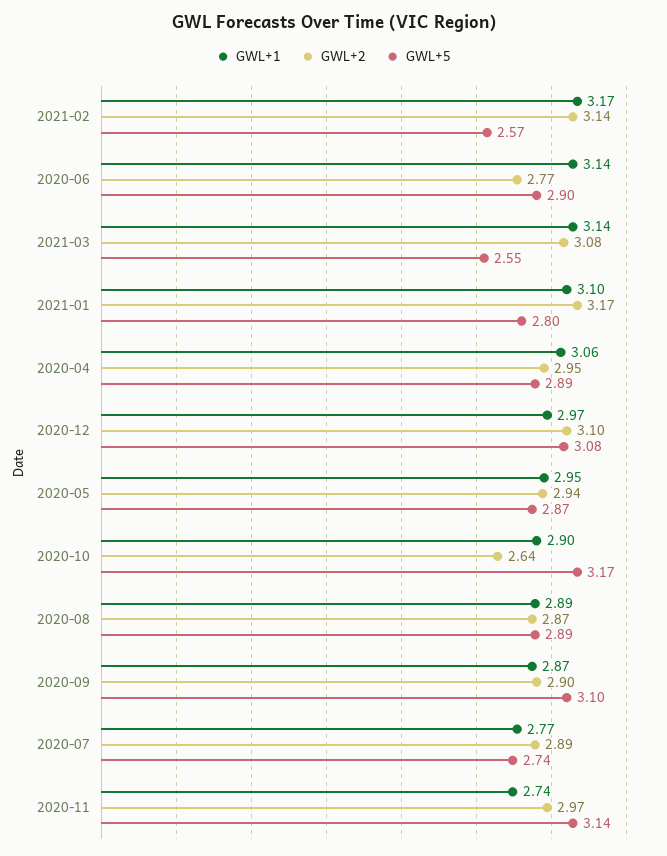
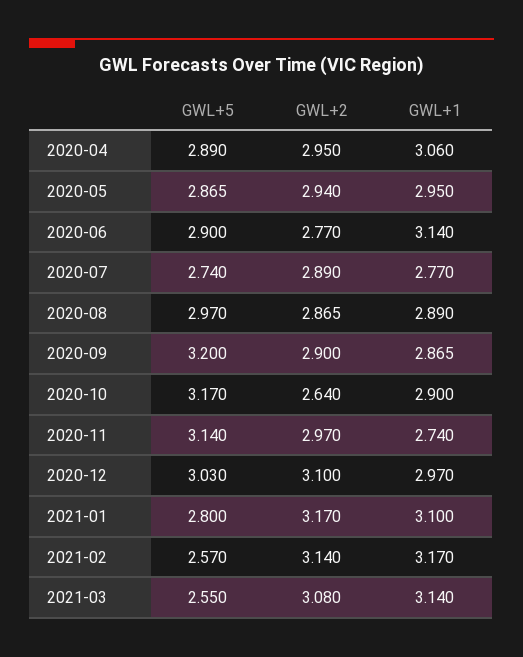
  {
    "GWL+1": {
      "2021-02": 3.17,
      "2020-06": 3.14,
      "2021-03": 3.14,
      "2021-01": 3.1,
      "2020-04": 3.06,
      "2020-12": 2.97,
      "2020-05": 2.95,
      "2020-10": 2.9,
      "2020-08": 2.89,
      "2020-09": 2.865,
      "2020-07": 2.77,
      "2020-11": 2.74
    },
    "GWL+2": {
      "2021-02": 3.14,
      "2020-06": 2.77,
      "2021-03": 3.08,
      "2021-01": 3.17,
      "2020-04": 2.95,
      "2020-12": 3.1,
      "2020-05": 2.94,
      "2020-10": 2.64,
      "2020-08": 2.865,
      "2020-09": 2.9,
      "2020-07": 2.89,
      "2020-11": 2.97
    },
    "GWL+5": {
      "2021-02": 2.57,
      "2020-06": 2.9,
      "2021-03": 2.55,
      "2021-01": 2.8,
      "2020-04": 2.89,
-     "2020-12": 3.08,
+     "2020-12": 3.03,
      "2020-05": 2.865,
      "2020-10": 3.17,
-     "2020-08": 2.89,
+     "2020-08": 2.97,
-     "2020-09": 3.1,
+     "2020-09": 3.2,
      "2020-07": 2.74,
      "2020-11": 3.14
    }
  }

